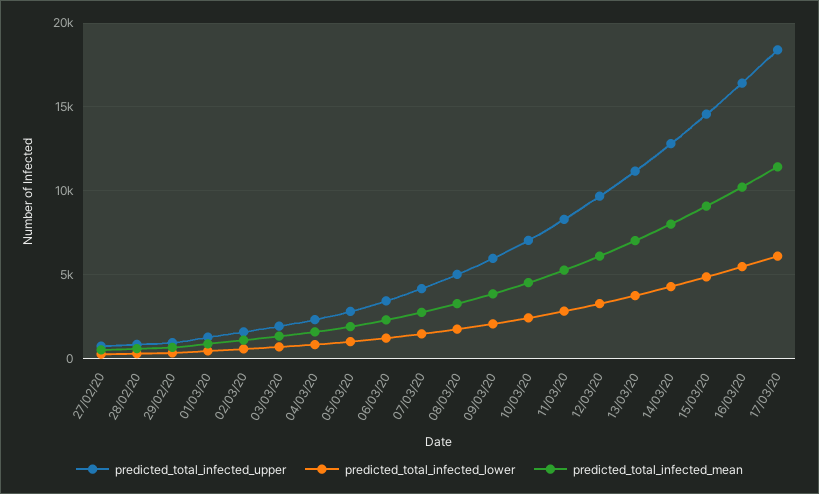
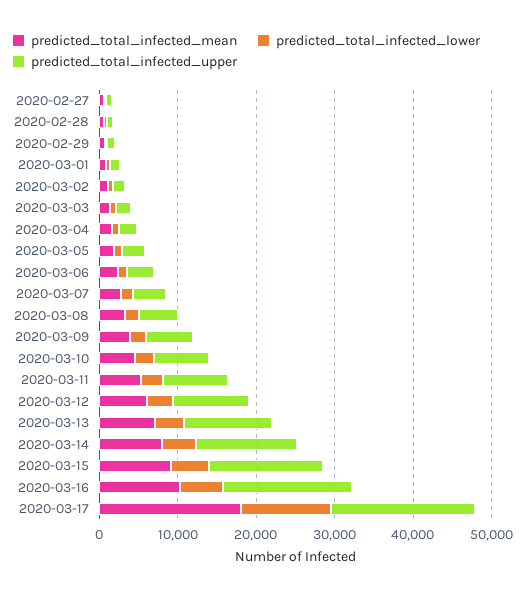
  {
    "predicted_total_infected_upper": {
      "27/02/20": 500,
      "28/02/20": 1000,
      "29/02/20": 1000,
      "01/03/20": 1500,
      "02/03/20": 1500,
      "03/03/20": 2000,
      "04/03/20": 2500,
      "05/03/20": 3000,
      "06/03/20": 3500,
      "07/03/20": 4000,
      "08/03/20": 5000,
      "09/03/20": 6000,
      "10/03/20": 7000,
      "11/03/20": 8500,
      "12/03/20": 9500,
      "13/03/20": 11000,
      "14/03/20": 13000,
      "15/03/20": 14500,
      "16/03/20": 16500,
      "17/03/20": 18500
    },
    "predicted_total_infected_lower": {
      "27/02/20": 500,
      "28/02/20": 500,
      "29/02/20": 500,
      "01/03/20": 500,
      "02/03/20": 500,
      "03/03/20": 500,
      "04/03/20": 1000,
      "05/03/20": 1000,
      "06/03/20": 1000,
      "07/03/20": 1500,
      "08/03/20": 2000,
      "09/03/20": 2000,
      "10/03/20": 2500,
      "11/03/20": 3000,
      "12/03/20": 3500,
      "13/03/20": 4000,
      "14/03/20": 4500,
      "15/03/20": 5000,
      "16/03/20": 5500,
-     "17/03/20": 6000
+     "17/03/20": 12000
    },
    "predicted_total_infected_mean": {
      "27/02/20": 500,
      "28/02/20": 500,
      "29/02/20": 500,
      "01/03/20": 1000,
      "02/03/20": 1000,
      "03/03/20": 1500,
      "04/03/20": 1500,
      "05/03/20": 2000,
      "06/03/20": 2500,
      "07/03/20": 3000,
      "08/03/20": 3500,
      "09/03/20": 4000,
      "10/03/20": 4500,
      "11/03/20": 5500,
      "12/03/20": 6000,
      "13/03/20": 7000,
      "14/03/20": 8000,
      "15/03/20": 9000,
      "16/03/20": 10000,
-     "17/03/20": 11500
+     "17/03/20": 18000
    }
  }

